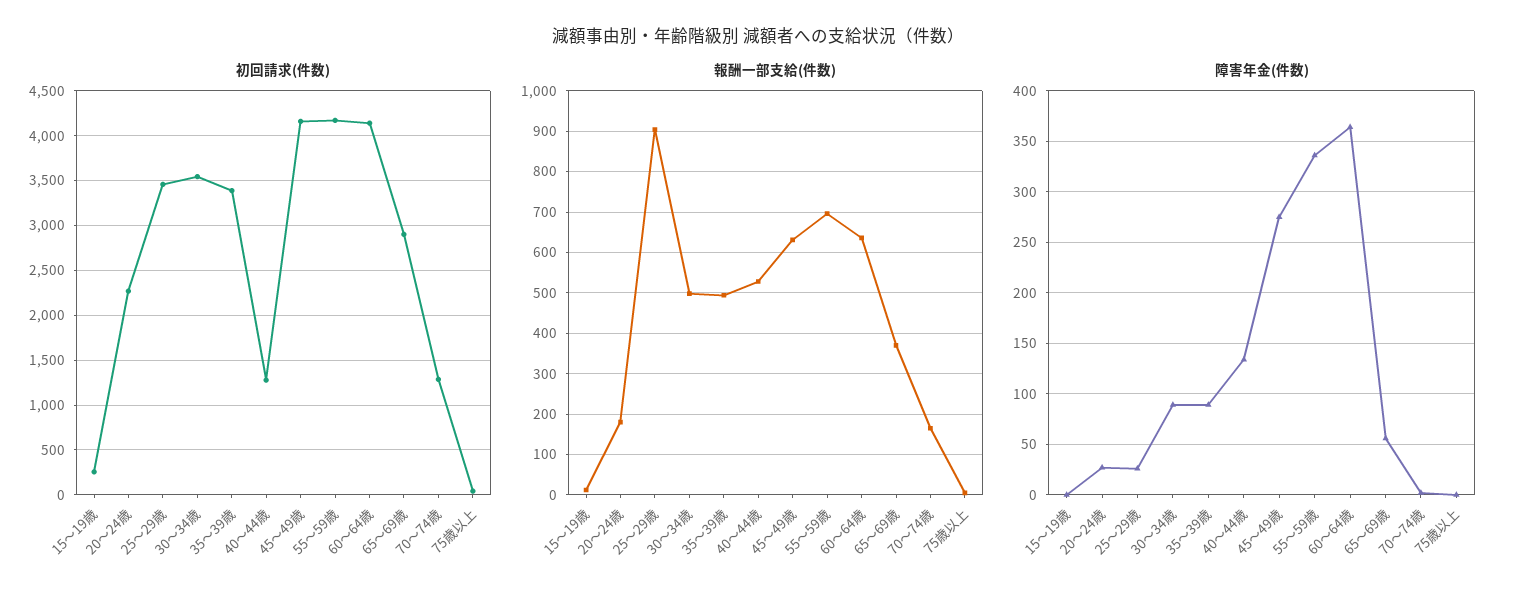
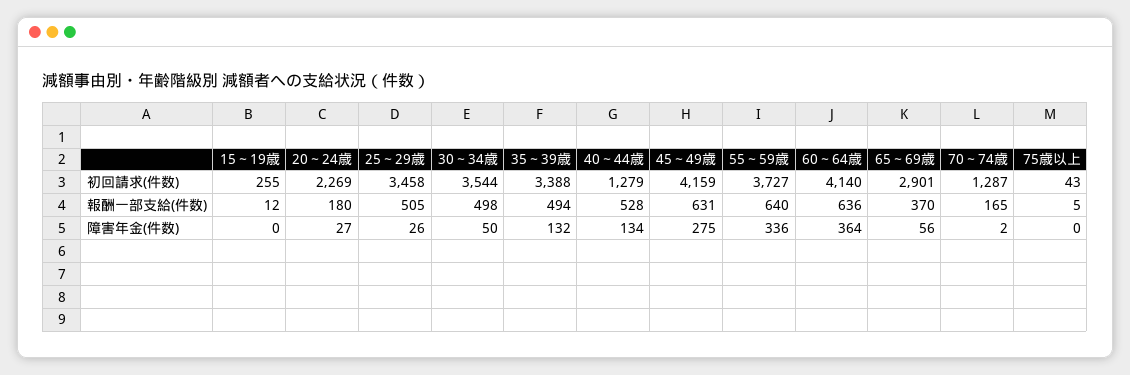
  {
    "初回請求(件数)": {
      "15～19歳": 255,
      "20～24歳": 2269,
      "25～29歳": 3458,
      "30～34歳": 3544,
      "35～39歳": 3388,
      "40～44歳": 1279,
      "45～49歳": 4159,
-     "55～59歳": 4200,
+     "55～59歳": 3727,
      "60～64歳": 4140,
      "65～69歳": 2901,
      "70～74歳": 1287,
      "75歳以上": 43
    },
    "報酬一部支給(件数)": {
      "15～19歳": 12,
      "20～24歳": 180,
-     "25～29歳": 900,
+     "25～29歳": 505,
      "30～34歳": 498,
      "35～39歳": 494,
      "40～44歳": 528,
      "45～49歳": 631,
-     "55～59歳": 700,
+     "55～59歳": 640,
      "60～64歳": 636,
      "65～69歳": 370,
      "70～74歳": 165,
      "75歳以上": 5
    },
    "障害年金(件数)": {
      "15～19歳": 0,
      "20～24歳": 27,
      "25～29歳": 26,
-     "30～34歳": 90,
+     "30～34歳": 50,
-     "35～39歳": 90,
+     "35～39歳": 132,
      "40～44歳": 134,
      "45～49歳": 275,
      "55～59歳": 336,
      "60～64歳": 364,
      "65～69歳": 56,
      "70～74歳": 2,
      "75歳以上": 0
    }
  }

